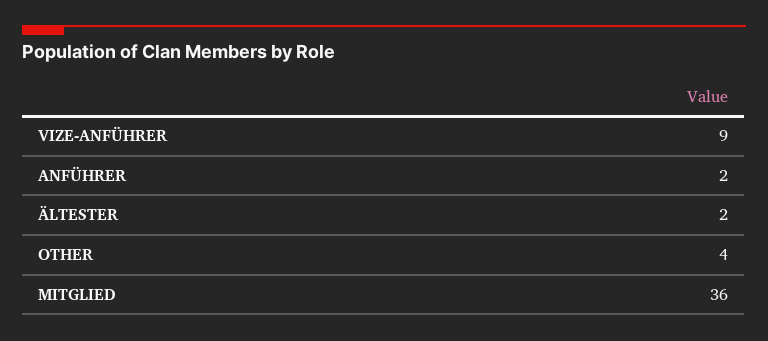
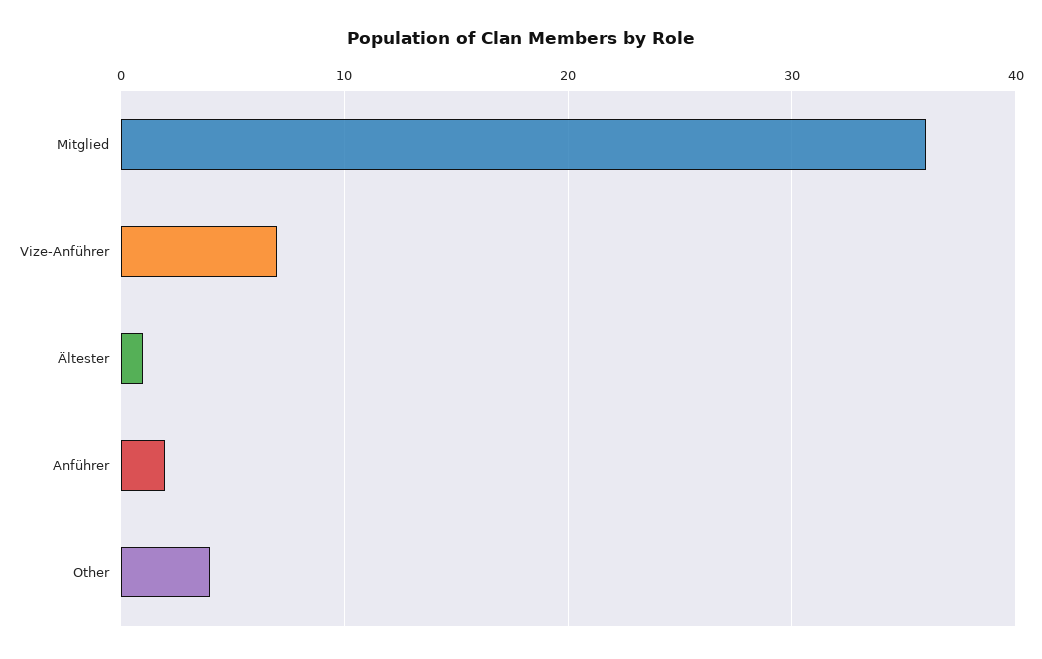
  {
-   "VIZE-ANFÜHRER": 9,
+   "VIZE-ANFÜHRER": 7,
    "ANFÜHRER": 2,
-   "ÄLTESTER": 2,
+   "ÄLTESTER": 1,
    "OTHER": 4,
    "MITGLIED": 36
  }

